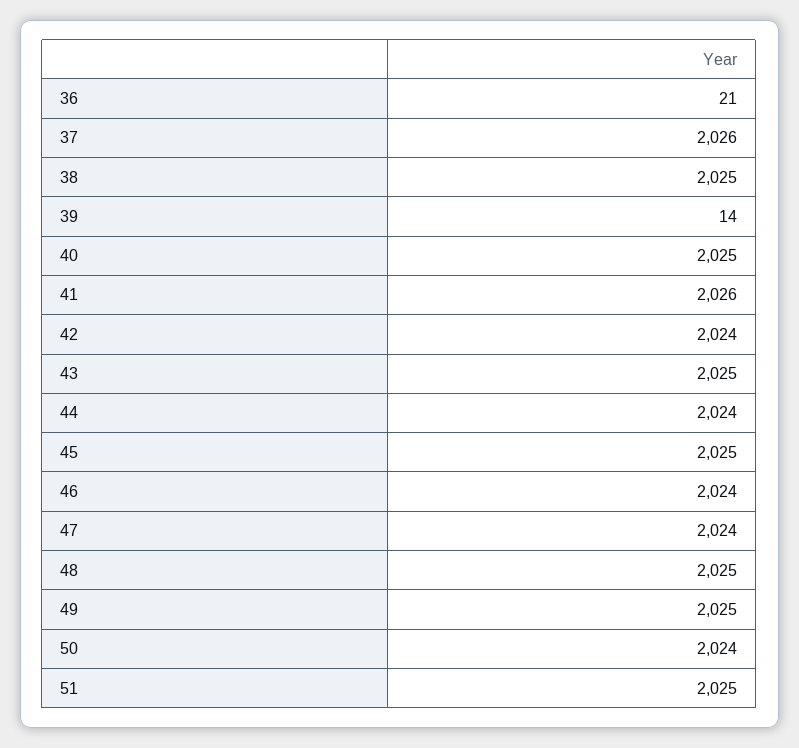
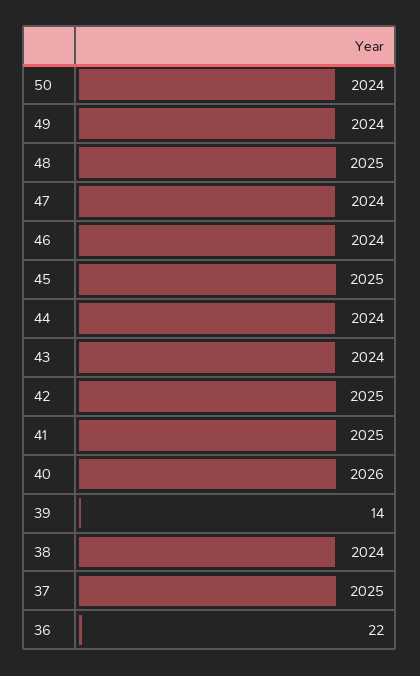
  {
-   "36": 21,
+   "36": 22,
-   "37": 2026,
+   "37": 2025,
-   "38": 2025,
+   "38": 2024,
    "39": 14,
-   "40": 2025,
+   "40": 2026,
-   "41": 2026,
+   "41": 2025,
-   "42": 2024,
+   "42": 2025,
-   "43": 2025,
+   "43": 2024,
    "44": 2024,
    "45": 2025,
    "46": 2024,
    "47": 2024,
    "48": 2025,
-   "49": 2025,
+   "49": 2024,
-   "50": 2024,
+   "50": 2024
-   "51": 2025
  }

